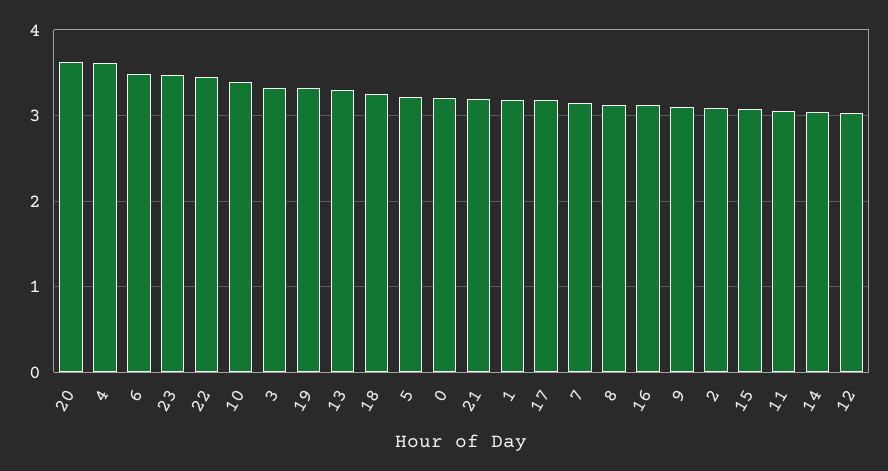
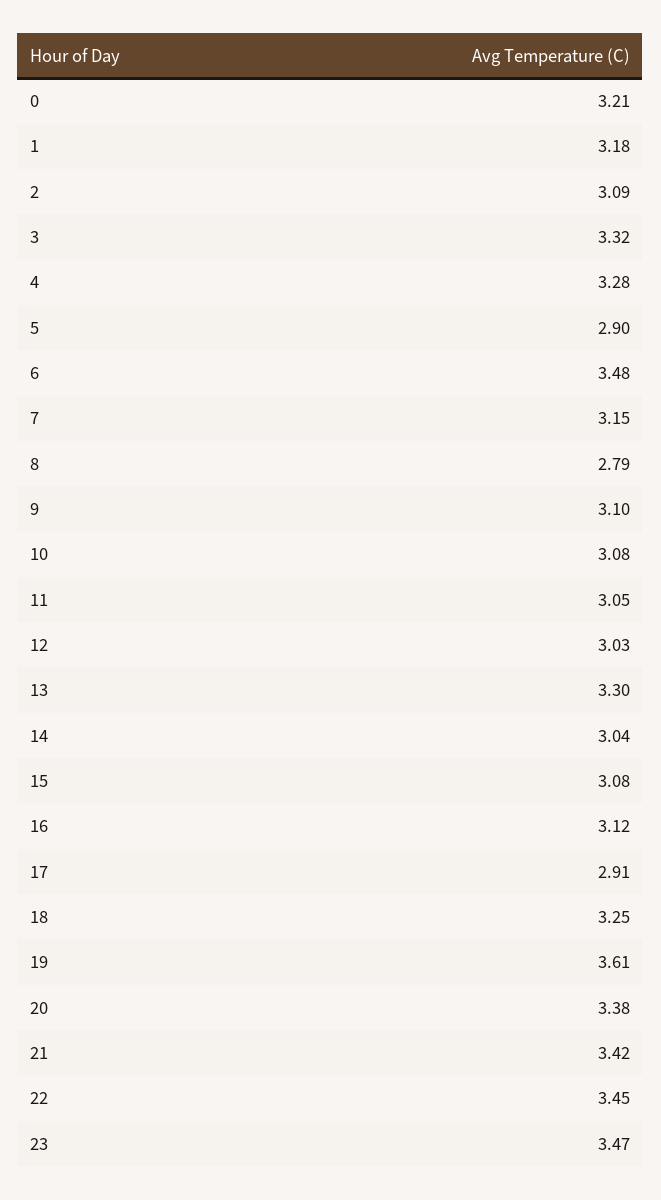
  {
-   "20": 3.6,
+   "20": 3.38,
-   "4": 3.6,
+   "4": 3.28,
    "6": 3.48,
    "23": 3.47,
    "22": 3.45,
-   "10": 3.4,
+   "10": 3.08,
    "3": 3.32,
-   "19": 3.3,
+   "19": 3.61,
    "13": 3.3,
    "18": 3.25,
-   "5": 3.2,
+   "5": 2.9,
    "0": 3.21,
-   "21": 3.2,
+   "21": 3.42,
    "1": 3.18,
-   "17": 3.2,
+   "17": 2.91,
    "7": 3.15,
-   "8": 3.1,
+   "8": 2.79,
    "16": 3.12,
    "9": 3.1,
    "2": 3.09,
    "15": 3.08,
    "11": 3.05,
    "14": 3.04,
    "12": 3.03
  }

